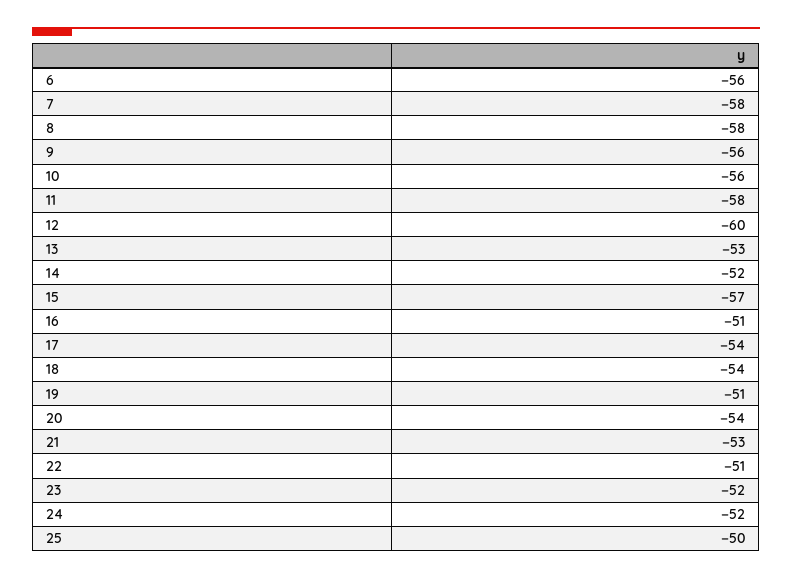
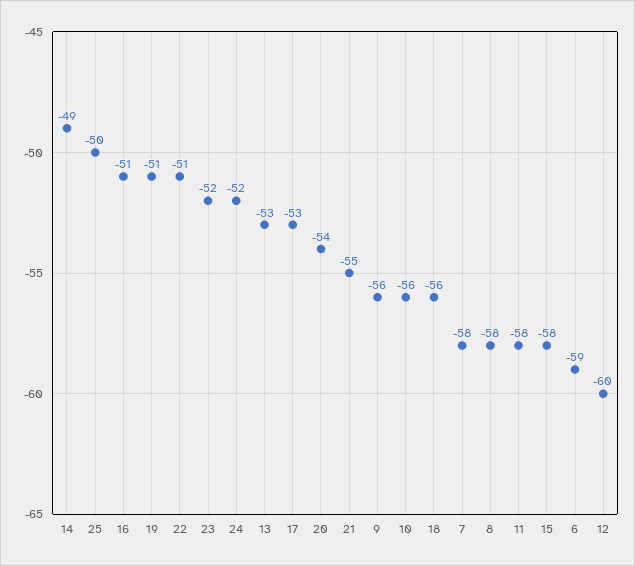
  {
-   "6": -56,
+   "6": -59,
    "7": -58,
    "8": -58,
    "9": -56,
    "10": -56,
    "11": -58,
    "12": -60,
    "13": -53,
-   "14": -52,
+   "14": -49,
-   "15": -57,
+   "15": -58,
    "16": -51,
-   "17": -54,
+   "17": -53,
-   "18": -54,
+   "18": -56,
    "19": -51,
    "20": -54,
-   "21": -53,
+   "21": -55,
    "22": -51,
    "23": -52,
    "24": -52,
    "25": -50
  }

